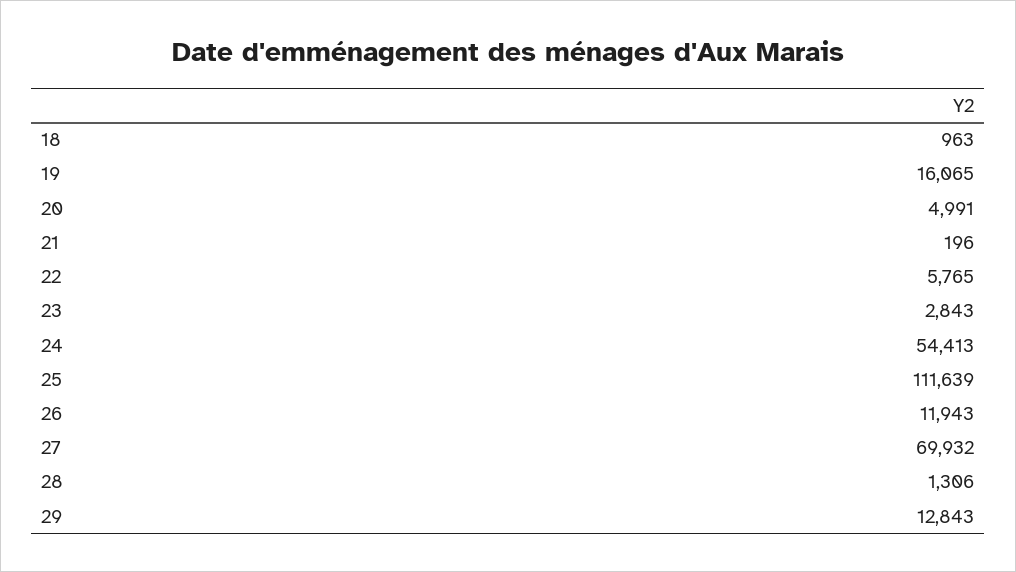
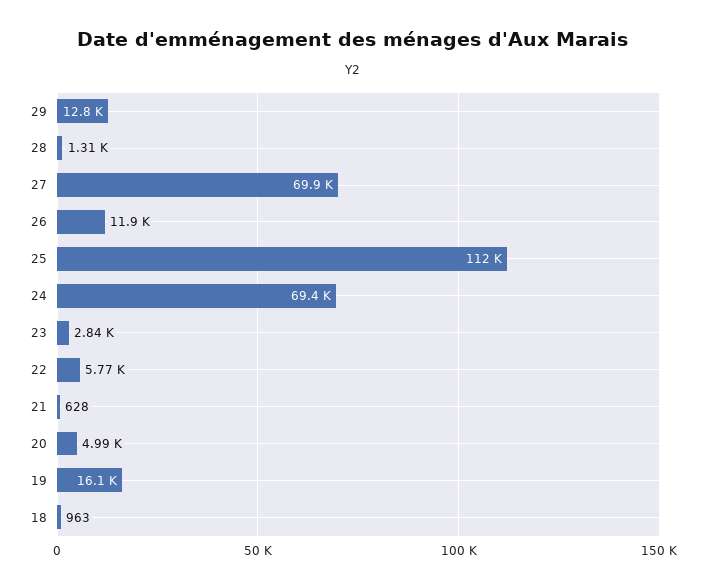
  {
    "18": 963,
    "19": 16065,
    "20": 4991,
-   "21": 196,
+   "21": 628,
    "22": 5765,
    "23": 2843,
-   "24": 54413,
+   "24": 69400,
    "25": 111639,
    "26": 11943,
    "27": 69932,
    "28": 1306,
    "29": 12843
  }

